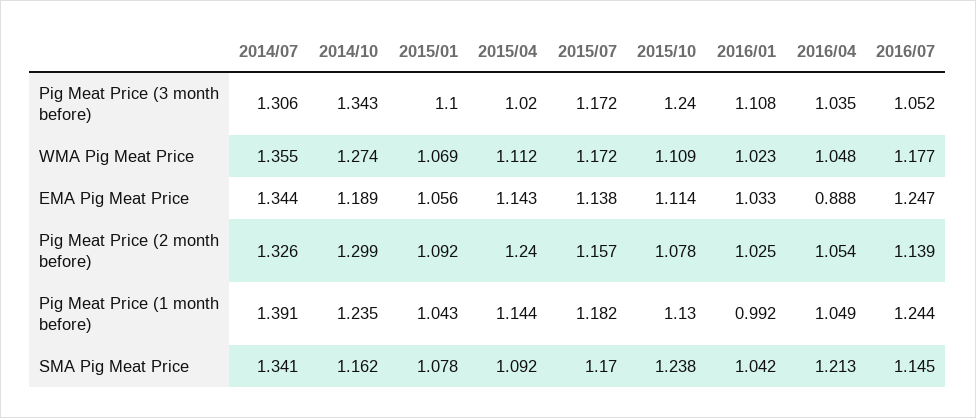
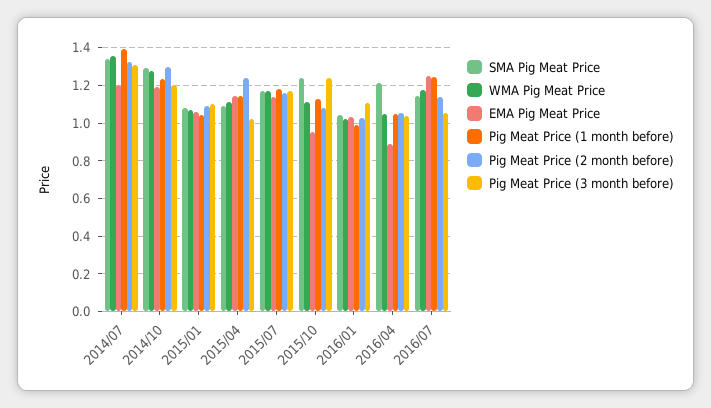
  {
    "Pig Meat Price (3 month before)": {
      "2014/07": 1.306,
-     "2014/10": 1.343,
+     "2014/10": 1.2,
      "2015/01": 1.1,
      "2015/04": 1.02,
      "2015/07": 1.172,
      "2015/10": 1.24,
      "2016/01": 1.108,
      "2016/04": 1.035,
      "2016/07": 1.052
    },
    "WMA Pig Meat Price": {
      "2014/07": 1.355,
      "2014/10": 1.274,
      "2015/01": 1.069,
      "2015/04": 1.112,
      "2015/07": 1.172,
      "2015/10": 1.109,
      "2016/01": 1.023,
      "2016/04": 1.048,
      "2016/07": 1.177
    },
    "EMA Pig Meat Price": {
-     "2014/07": 1.344,
+     "2014/07": 1.2,
      "2014/10": 1.189,
      "2015/01": 1.056,
      "2015/04": 1.143,
      "2015/07": 1.138,
-     "2015/10": 1.114,
+     "2015/10": 0.95,
      "2016/01": 1.033,
      "2016/04": 0.888,
      "2016/07": 1.247
    },
    "Pig Meat Price (2 month before)": {
      "2014/07": 1.326,
      "2014/10": 1.299,
      "2015/01": 1.092,
      "2015/04": 1.24,
      "2015/07": 1.157,
      "2015/10": 1.078,
      "2016/01": 1.025,
      "2016/04": 1.054,
      "2016/07": 1.139
    },
    "Pig Meat Price (1 month before)": {
      "2014/07": 1.391,
      "2014/10": 1.235,
      "2015/01": 1.043,
      "2015/04": 1.144,
      "2015/07": 1.182,
      "2015/10": 1.13,
      "2016/01": 0.992,
      "2016/04": 1.049,
      "2016/07": 1.244
    },
    "SMA Pig Meat Price": {
      "2014/07": 1.341,
-     "2014/10": 1.162,
+     "2014/10": 1.3,
      "2015/01": 1.078,
      "2015/04": 1.092,
      "2015/07": 1.17,
      "2015/10": 1.238,
      "2016/01": 1.042,
      "2016/04": 1.213,
      "2016/07": 1.145
    }
  }

